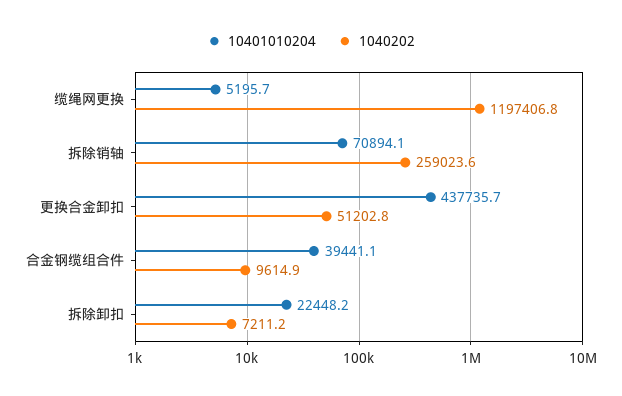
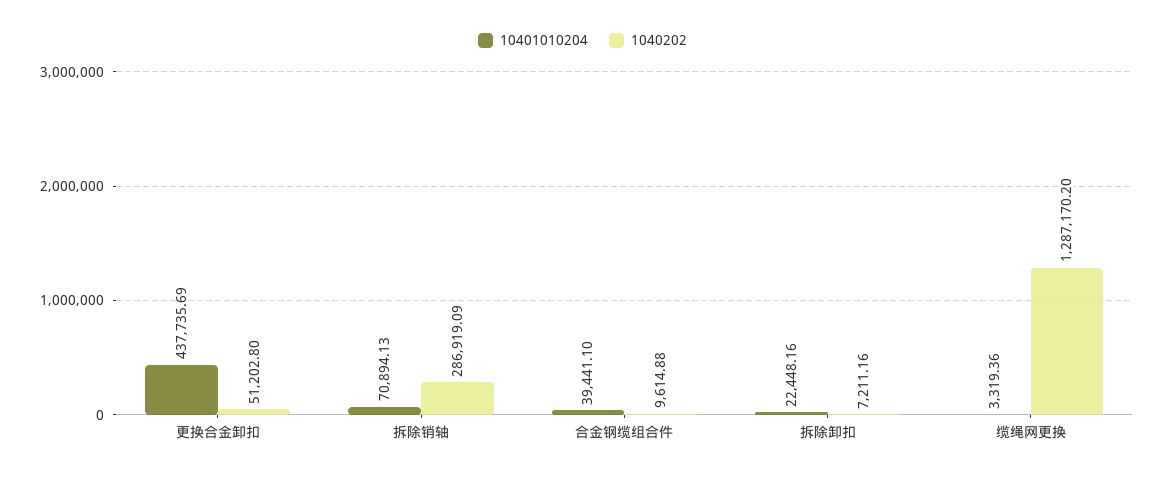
  {
    "10401010204": {
-     "缆绳网更换": 5195.7,
+     "缆绳网更换": 3319.36,
      "拆除销轴": 70894.13,
      "更换合金卸扣": 437735.69,
      "合金钢缆组合件": 39441.1,
      "拆除卸扣": 22448.16
    },
    "1040202": {
-     "缆绳网更换": 1197406.8,
+     "缆绳网更换": 1287170.2,
-     "拆除销轴": 259023.6,
+     "拆除销轴": 286919.09,
      "更换合金卸扣": 51202.8,
      "合金钢缆组合件": 9614.88,
      "拆除卸扣": 7211.16
    }
  }

